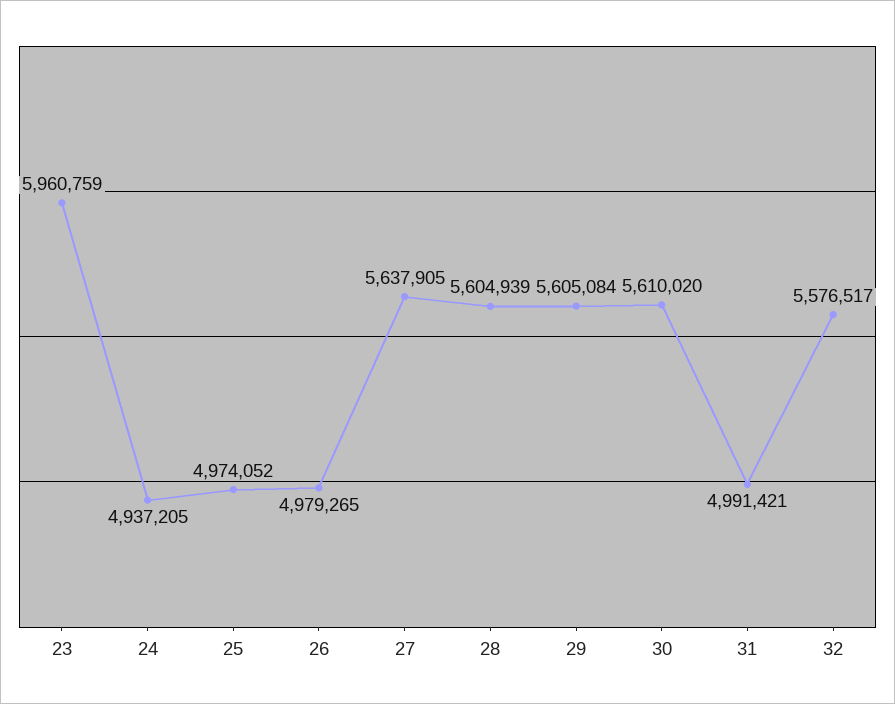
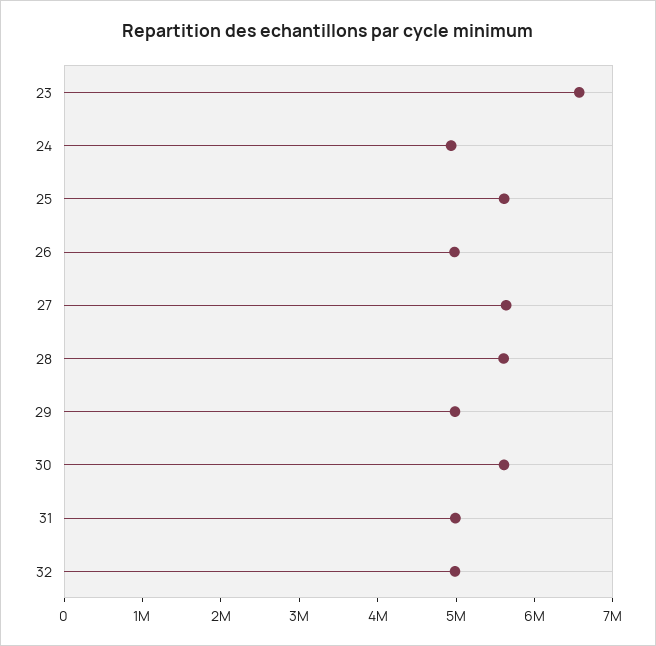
  {
-   "23": 5960759,
+   "23": 6600000,
    "24": 4937205,
-   "25": 4974052,
+   "25": 5600000,
    "26": 4979265,
    "27": 5637905,
    "28": 5604939,
-   "29": 5605084,
+   "29": 5000000,
    "30": 5610020,
    "31": 4991421,
-   "32": 5576517
+   "32": 5000000
  }

